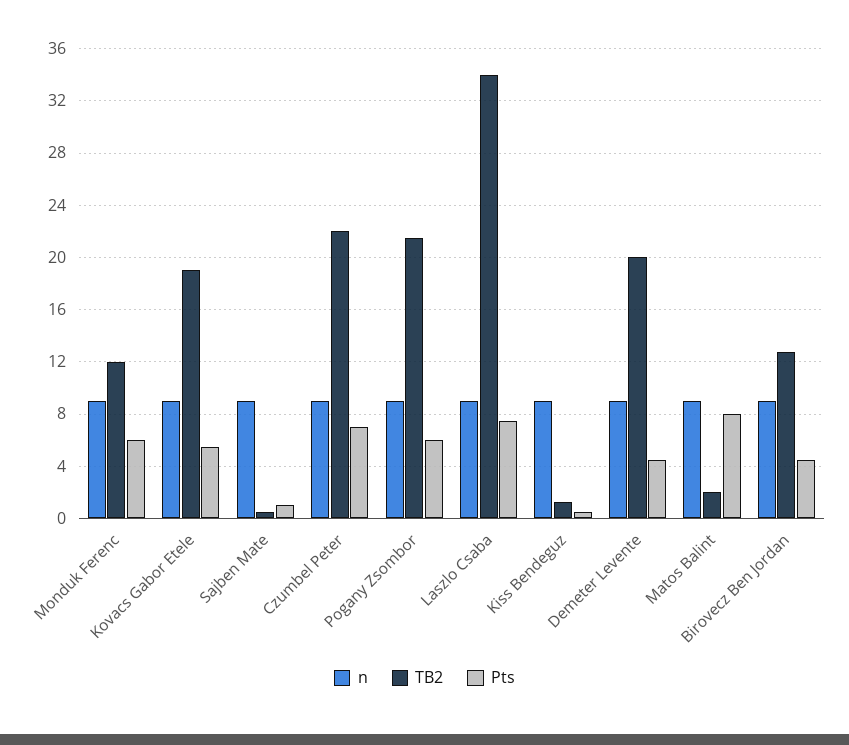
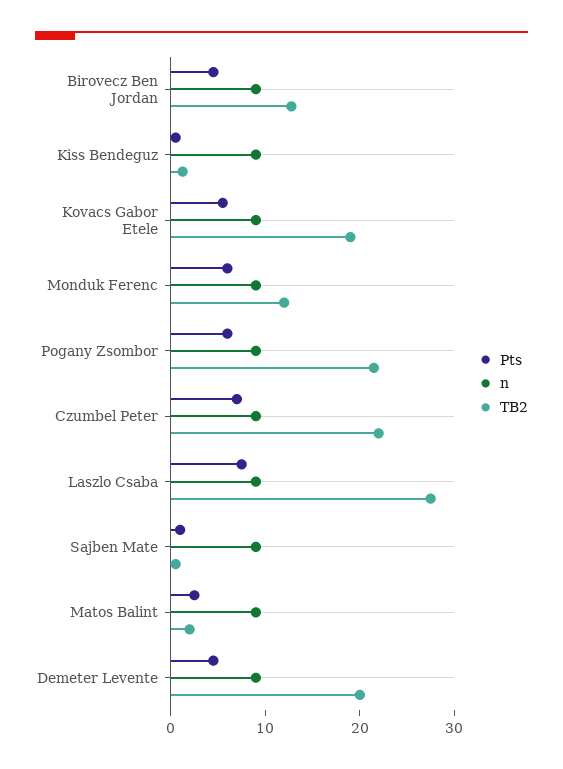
  {
    "n": {
      "Monduk Ferenc": 9,
      "Kovacs Gabor Etele": 9,
      "Sajben Mate": 9,
      "Czumbel Peter": 9,
      "Pogany Zsombor": 9,
      "Laszlo Csaba": 9,
      "Kiss Bendeguz": 9,
      "Demeter Levente": 9,
      "Matos Balint": 9,
      "Birovecz Ben Jordan": 9
    },
    "TB2": {
      "Monduk Ferenc": 12,
      "Kovacs Gabor Etele": 19,
      "Sajben Mate": 0.5,
      "Czumbel Peter": 22,
      "Pogany Zsombor": 21.5,
-     "Laszlo Csaba": 34,
+     "Laszlo Csaba": 28,
      "Kiss Bendeguz": 1.5,
      "Demeter Levente": 20,
      "Matos Balint": 2,
      "Birovecz Ben Jordan": 13
    },
    "Pts": {
      "Monduk Ferenc": 6,
      "Kovacs Gabor Etele": 5.5,
      "Sajben Mate": 1,
      "Czumbel Peter": 7,
      "Pogany Zsombor": 6,
      "Laszlo Csaba": 7.5,
      "Kiss Bendeguz": 0.5,
      "Demeter Levente": 4.5,
-     "Matos Balint": 8,
+     "Matos Balint": 2,
      "Birovecz Ben Jordan": 4.5
    }
  }

